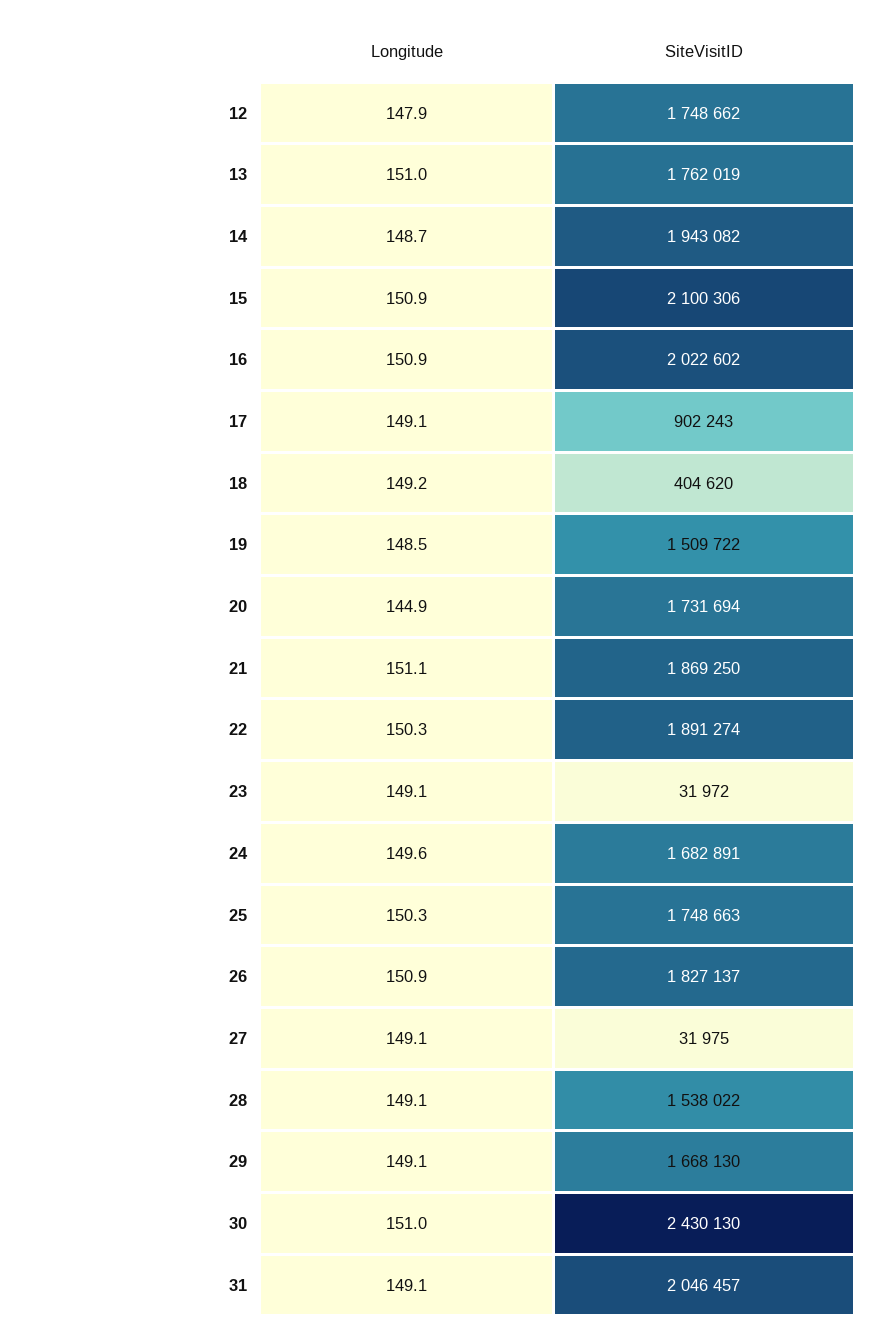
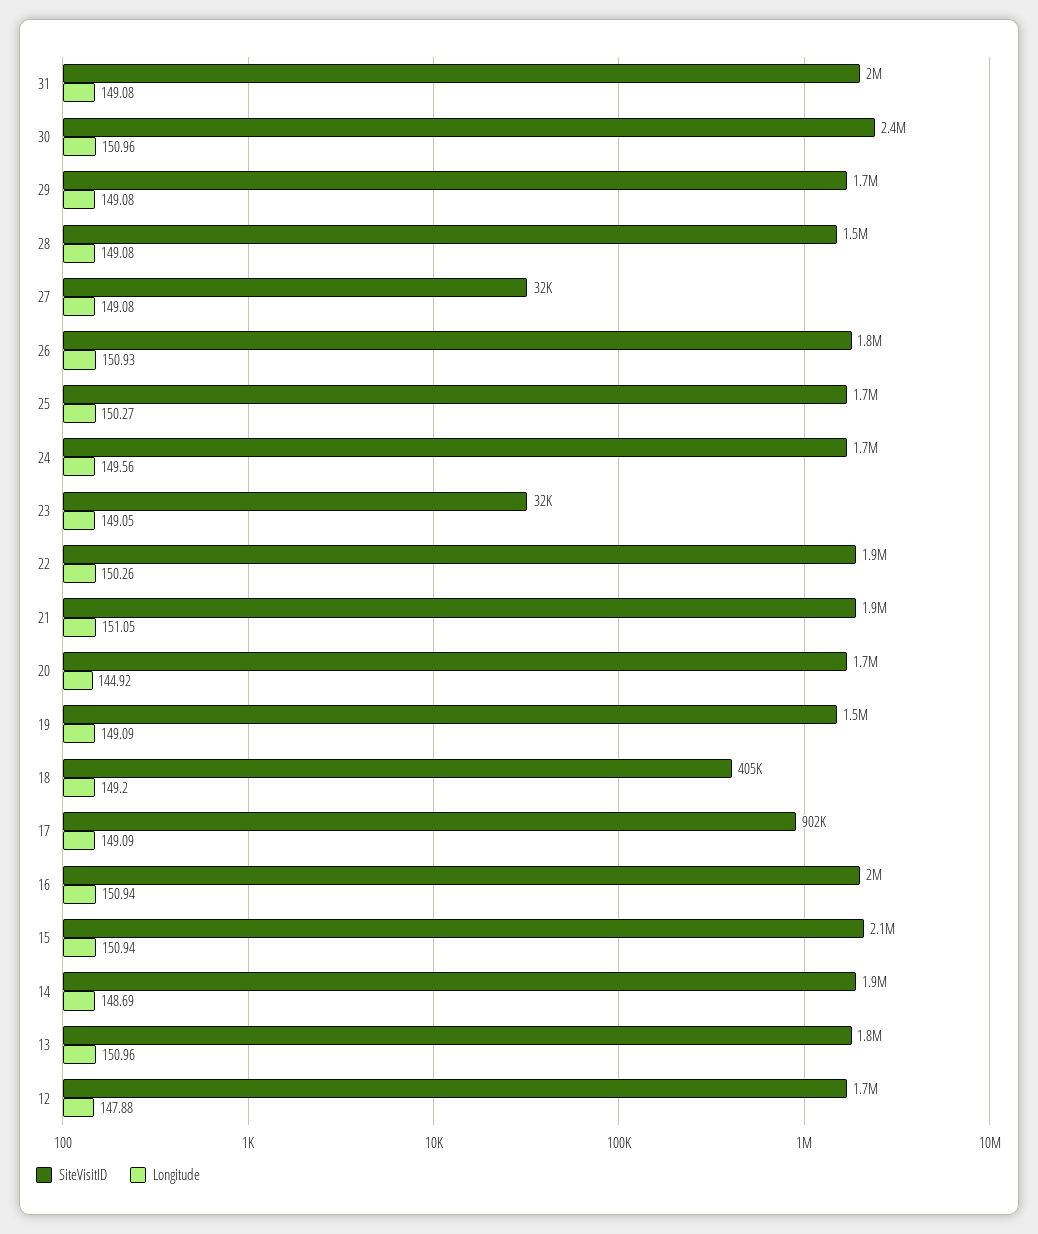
  {
    "Longitude": {
      "12": 147.88,
      "13": 150.96,
      "14": 148.69,
      "15": 150.94,
      "16": 150.94,
      "17": 149.09,
      "18": 149.2,
-     "19": 148.5,
+     "19": 149.09,
      "20": 144.92,
      "21": 151.05,
      "22": 150.26,
      "23": 149.05,
      "24": 149.56,
      "25": 150.27,
      "26": 150.93,
      "27": 149.08,
      "28": 149.08,
      "29": 149.08,
      "30": 150.96,
      "31": 149.08
    },
    "SiteVisitID": {
      "12": 1748662,
      "13": 1762019,
      "14": 1943082,
      "15": 2100306,
      "16": 2022602,
      "17": 902243,
      "18": 404620,
      "19": 1509722,
      "20": 1731694,
      "21": 1869250,
      "22": 1891274,
      "23": 31972,
      "24": 1682891,
      "25": 1748663,
      "26": 1827137,
      "27": 31975,
      "28": 1538022,
      "29": 1668130,
      "30": 2430130,
      "31": 2046457
    }
  }

